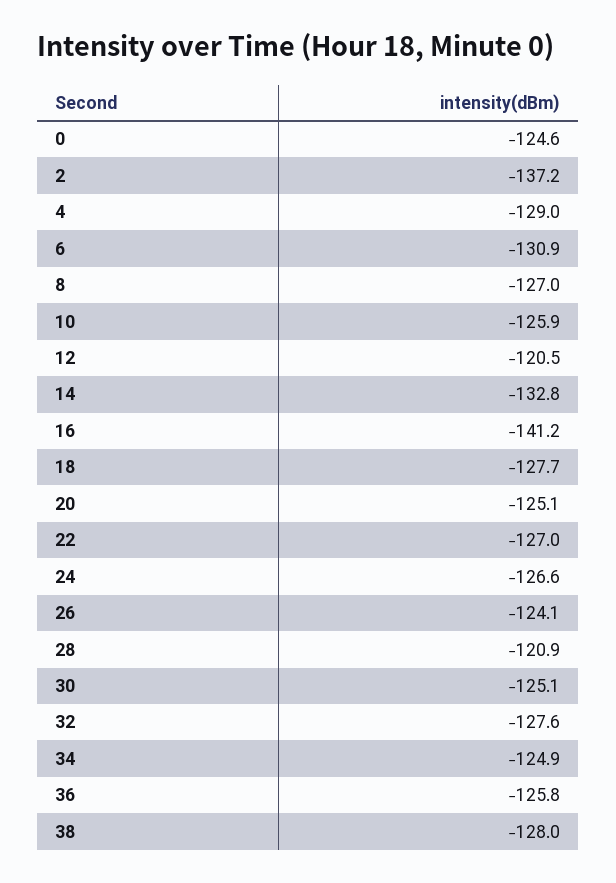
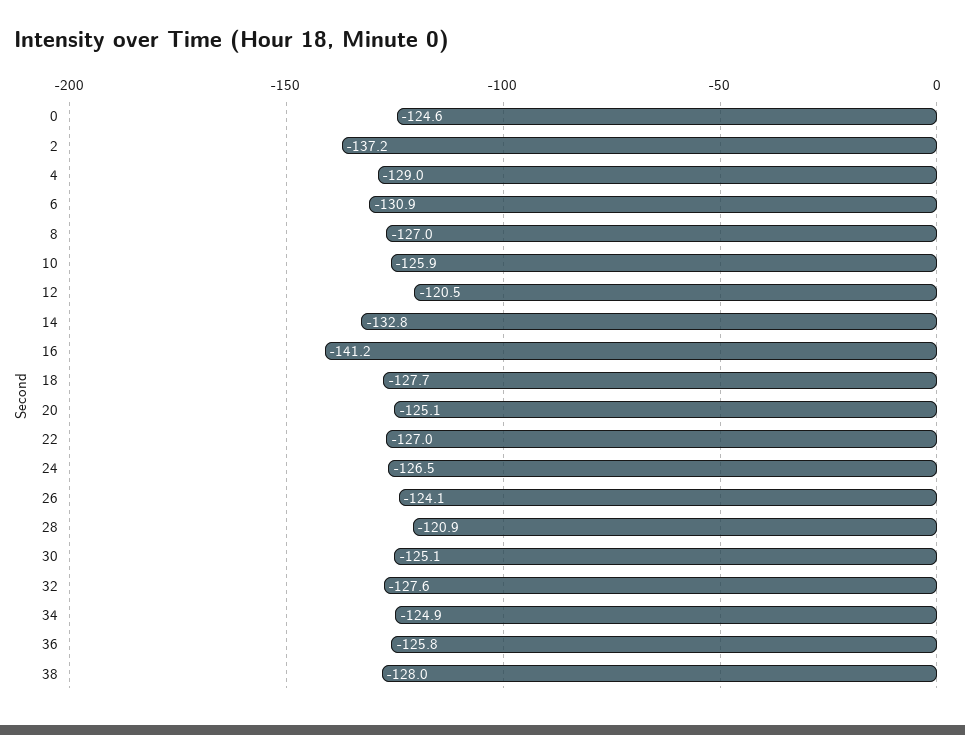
  {
    "0": -124.6,
    "2": -137.2,
    "4": -129,
    "6": -130.9,
    "8": -127,
    "10": -125.9,
    "12": -120.5,
    "14": -132.8,
    "16": -141.2,
    "18": -127.7,
    "20": -125.1,
    "22": -127,
-   "24": -126.6,
+   "24": -126.5,
    "26": -124.1,
    "28": -120.9,
    "30": -125.1,
    "32": -127.6,
    "34": -124.9,
    "36": -125.8,
    "38": -128
  }

